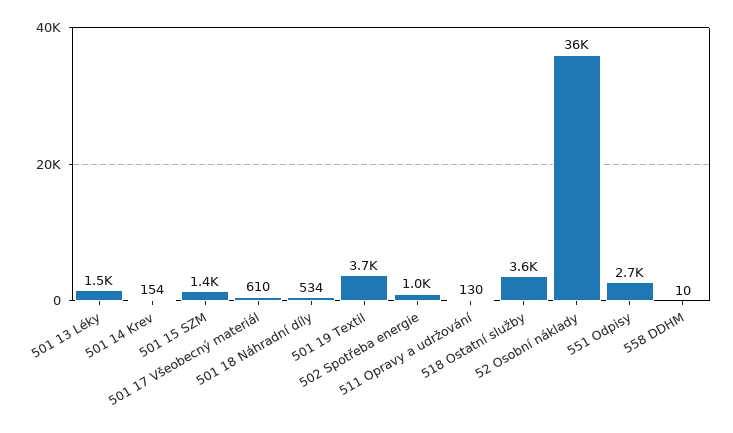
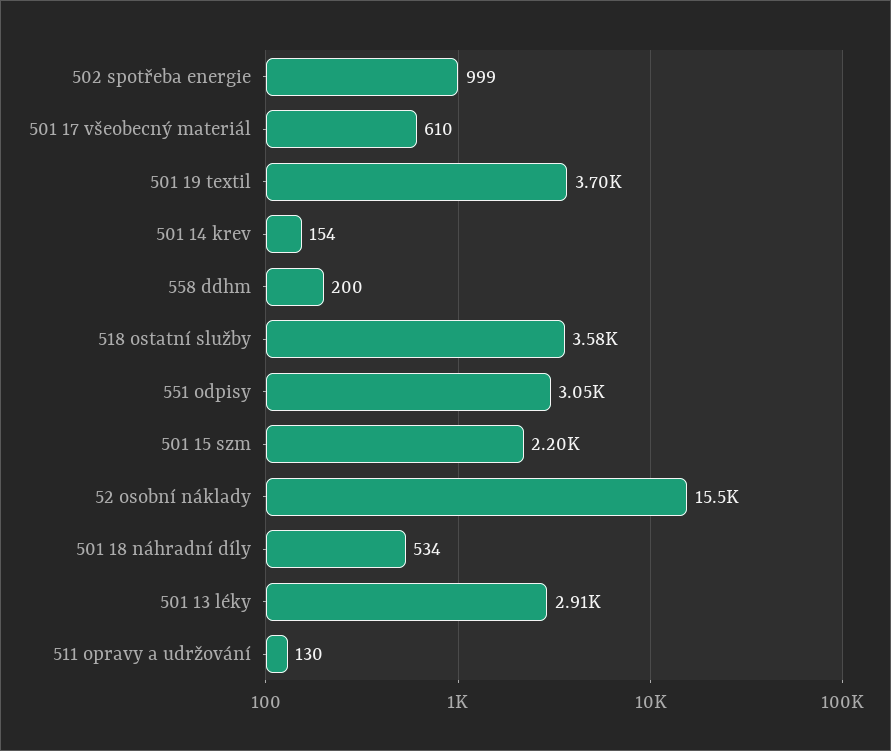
  {
-   "501 13 Léky": 1500,
+   "501 13 Léky": 2910,
    "501 14 Krev": 154,
-   "501 15 SZM": 1400,
+   "501 15 SZM": 2200,
    "501 17 Všeobecný materiál": 610,
    "501 18 Náhradní díly": 534,
    "501 19 Textil": 3700,
    "502 Spotřeba energie": 999,
    "511 Opravy a udržování": 130,
    "518 Ostatní služby": 3580,
-   "52 Osobní náklady": 36000,
+   "52 Osobní náklady": 15500,
-   "551 Odpisy": 2700,
+   "551 Odpisy": 3050,
-   "558 DDHM": 10
+   "558 DDHM": 200
  }

